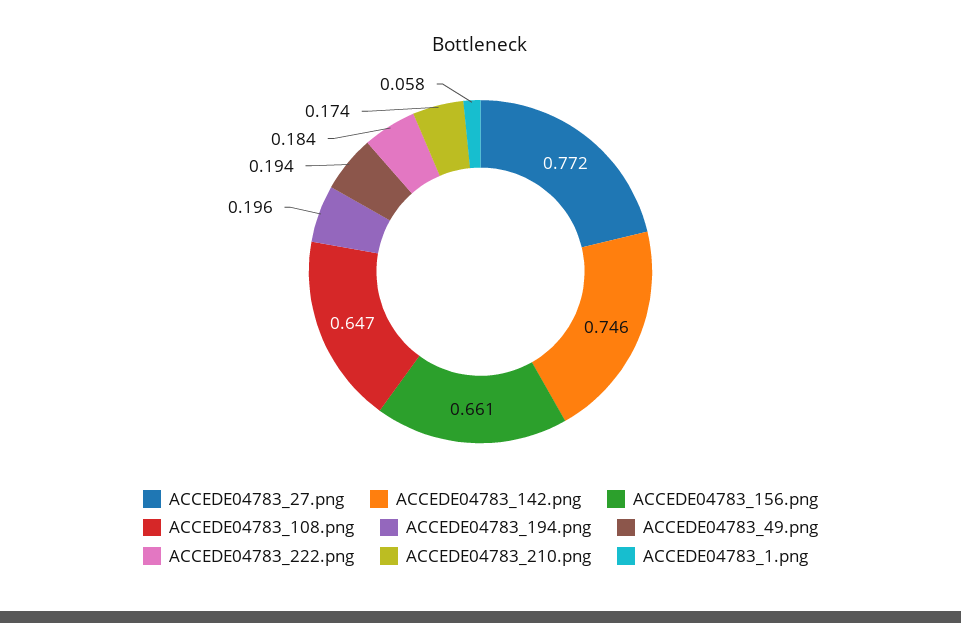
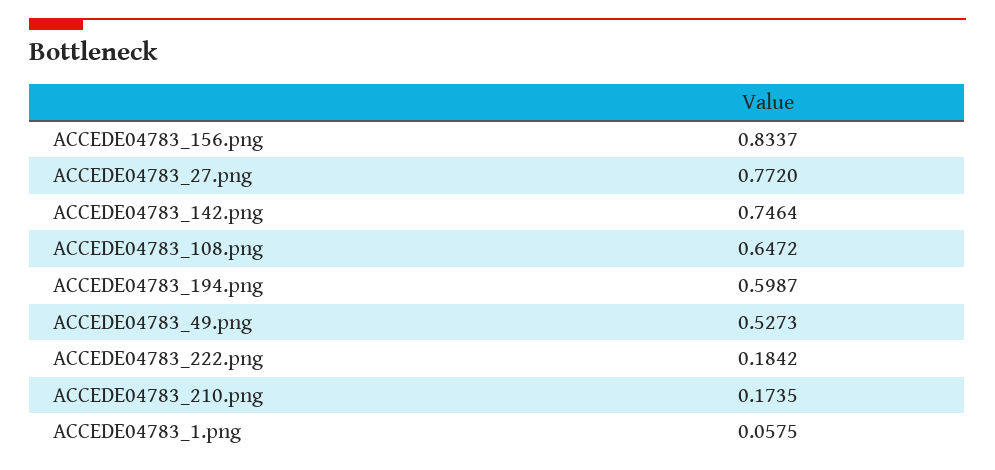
  {
    "ACCEDE04783_27.png": 0.772,
    "ACCEDE04783_142.png": 0.7464,
-   "ACCEDE04783_156.png": 0.661,
+   "ACCEDE04783_156.png": 0.8337,
    "ACCEDE04783_108.png": 0.6472,
-   "ACCEDE04783_194.png": 0.196,
+   "ACCEDE04783_194.png": 0.5987,
-   "ACCEDE04783_49.png": 0.194,
+   "ACCEDE04783_49.png": 0.5273,
    "ACCEDE04783_222.png": 0.1842,
    "ACCEDE04783_210.png": 0.1735,
    "ACCEDE04783_1.png": 0.0575
  }

